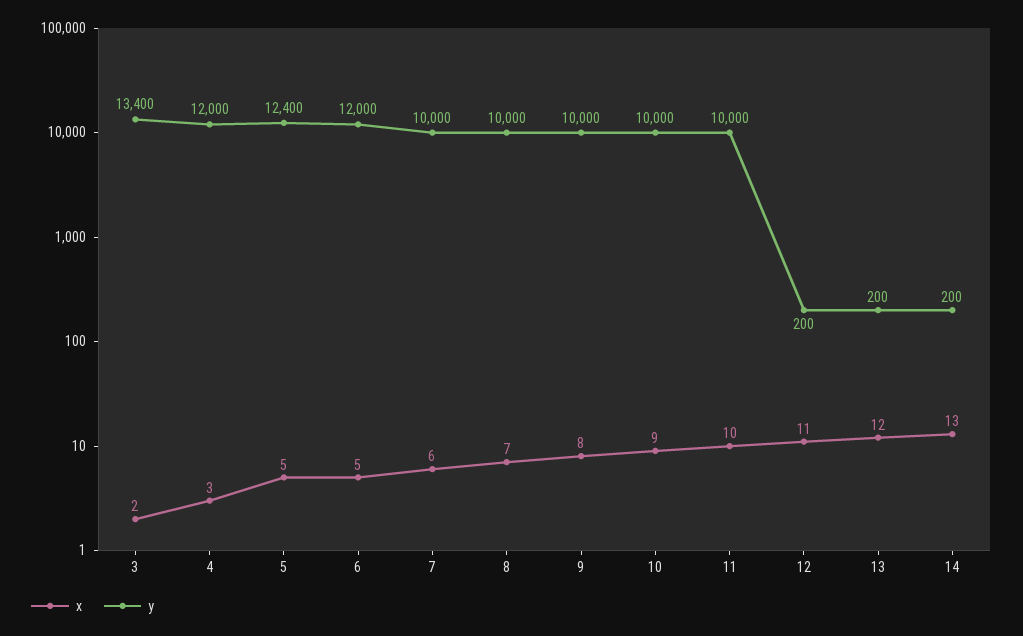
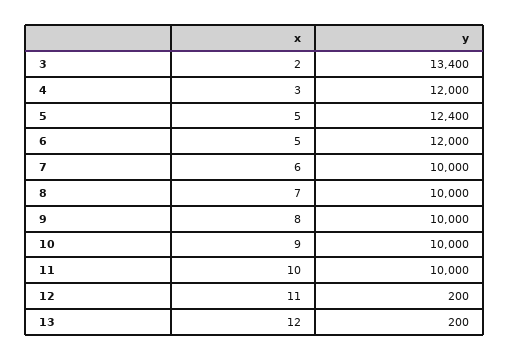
  {
    "x": {
      "3": 2,
      "4": 3,
      "5": 5,
      "6": 5,
      "7": 6,
      "8": 7,
      "9": 8,
      "10": 9,
      "11": 10,
      "12": 11,
-     "13": 12,
+     "13": 12
-     "14": 13
    },
    "y": {
      "3": 13400,
      "4": 12000,
      "5": 12400,
      "6": 12000,
      "7": 10000,
      "8": 10000,
      "9": 10000,
      "10": 10000,
      "11": 10000,
      "12": 200,
-     "13": 200,
+     "13": 200
-     "14": 200
    }
  }

